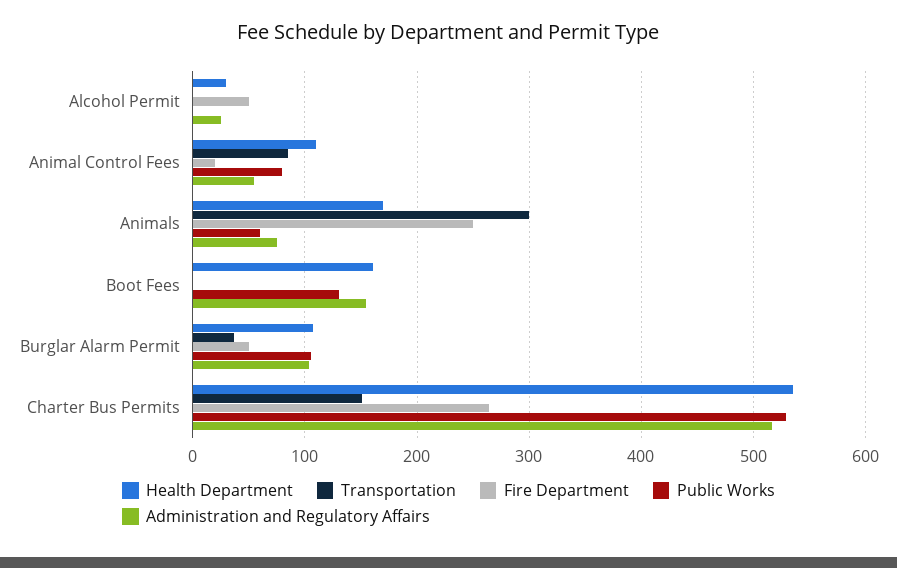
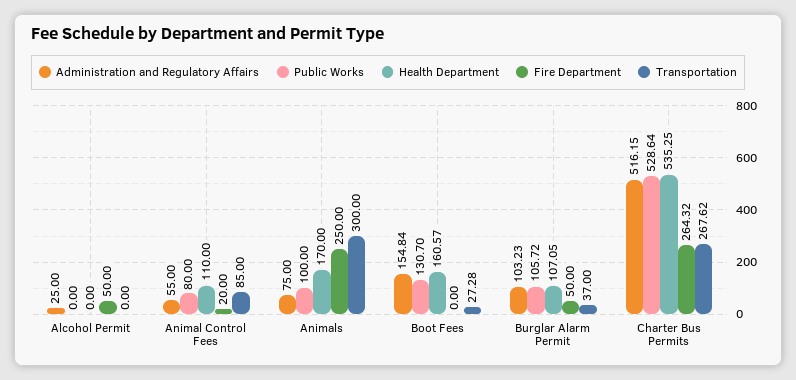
  {
    "Health Department": {
-     "Alcohol Permit": 30,
+     "Alcohol Permit": 0,
      "Animal Control Fees": 110,
      "Animals": 170,
      "Boot Fees": 160.57,
      "Burglar Alarm Permit": 107.05,
      "Charter Bus Permits": 535.25
    },
    "Transportation": {
      "Alcohol Permit": 0,
      "Animal Control Fees": 85,
      "Animals": 300,
-     "Boot Fees": 0,
+     "Boot Fees": 27.28,
      "Burglar Alarm Permit": 37,
-     "Charter Bus Permits": 150
+     "Charter Bus Permits": 267.62
    },
    "Fire Department": {
      "Alcohol Permit": 50,
      "Animal Control Fees": 20,
      "Animals": 250,
      "Boot Fees": 0,
      "Burglar Alarm Permit": 50,
      "Charter Bus Permits": 264.32
    },
    "Public Works": {
      "Alcohol Permit": 0,
      "Animal Control Fees": 80,
-     "Animals": 60,
+     "Animals": 100,
      "Boot Fees": 130.7,
      "Burglar Alarm Permit": 105.72,
      "Charter Bus Permits": 528.64
    },
    "Administration and Regulatory Affairs": {
      "Alcohol Permit": 25,
      "Animal Control Fees": 55,
      "Animals": 75,
      "Boot Fees": 154.84,
      "Burglar Alarm Permit": 103.23,
      "Charter Bus Permits": 516.15
    }
  }

